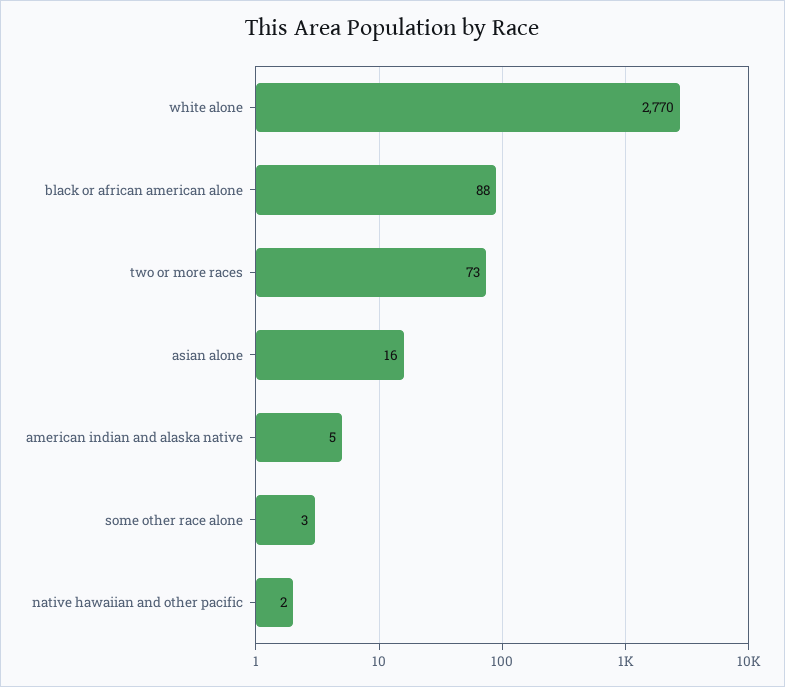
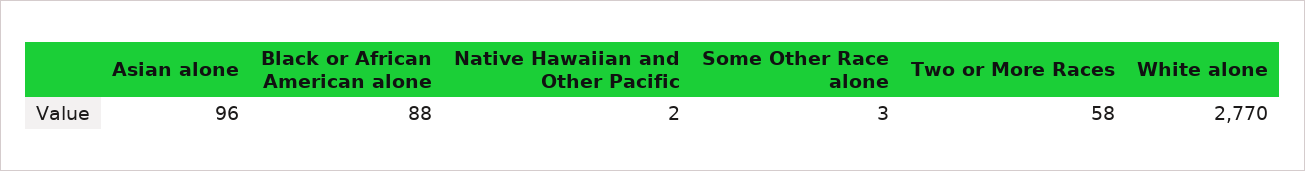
  {
    "white alone": 2770,
    "black or african american alone": 88,
-   "two or more races": 73,
+   "two or more races": 58,
-   "asian alone": 16,
+   "asian alone": 96,
-   "american indian and alaska native": 5,
    "some other race alone": 3,
    "native hawaiian and other pacific": 2
  }

